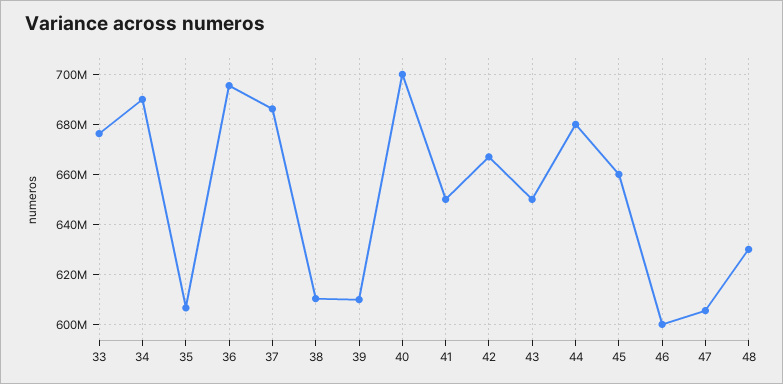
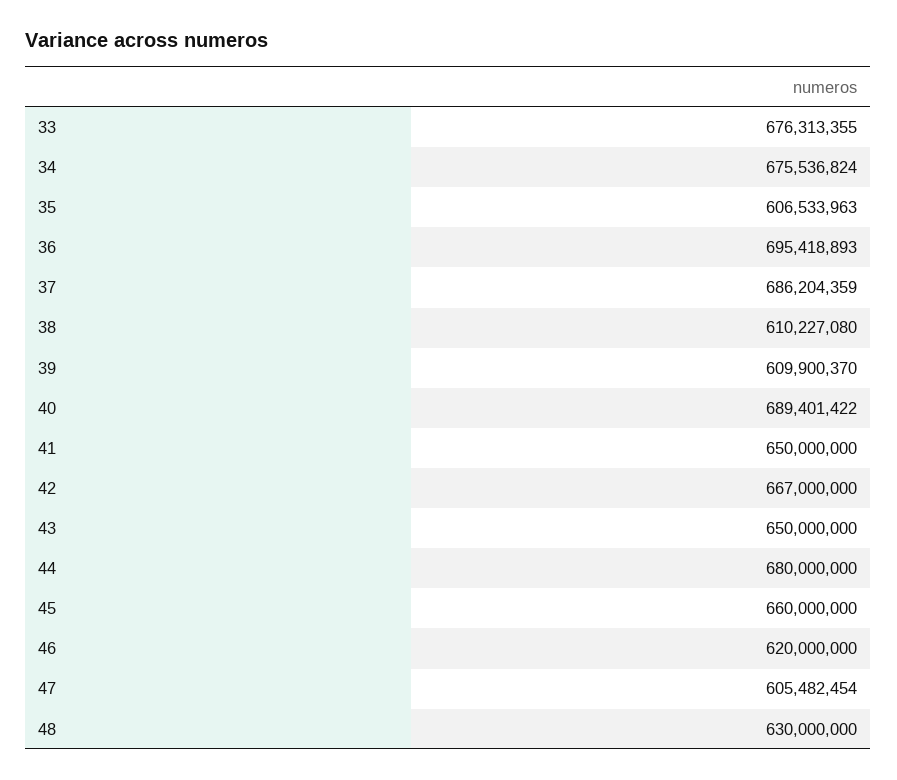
  {
    "33": 676313355,
-   "34": 690000000,
+   "34": 675536824,
    "35": 606533963,
    "36": 695418893,
    "37": 686204359,
    "38": 610227080,
    "39": 609900370,
-   "40": 700000000,
+   "40": 689401422,
    "41": 650000000,
    "42": 667000000,
    "43": 650000000,
    "44": 680000000,
    "45": 660000000,
-   "46": 600000000,
+   "46": 620000000,
    "47": 605482454,
    "48": 630000000
  }

